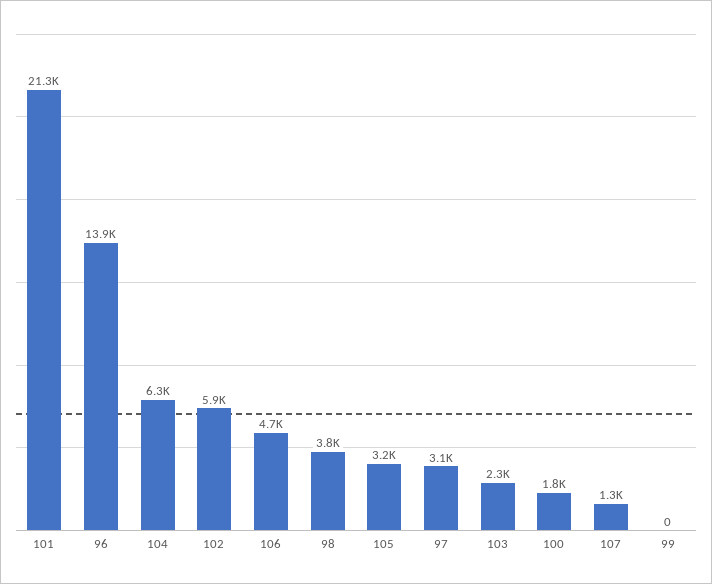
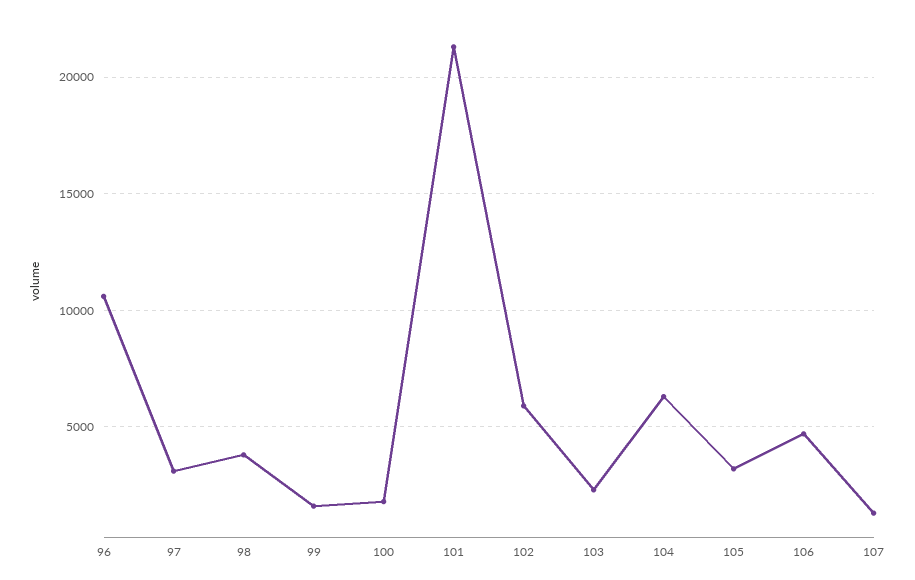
  {
    "101": 21300,
-   "96": 13900,
+   "96": 10500,
    "104": 6300,
    "102": 5900,
    "106": 4700,
    "98": 3800,
    "105": 3200,
    "97": 3100,
    "103": 2300,
    "100": 1800,
    "107": 1300,
-   "99": 0
+   "99": 1500
  }

